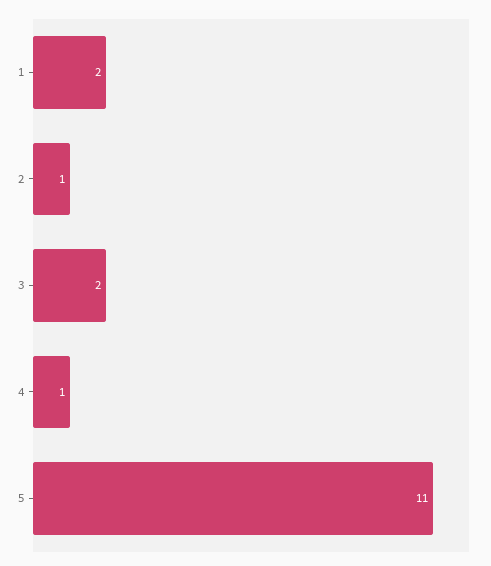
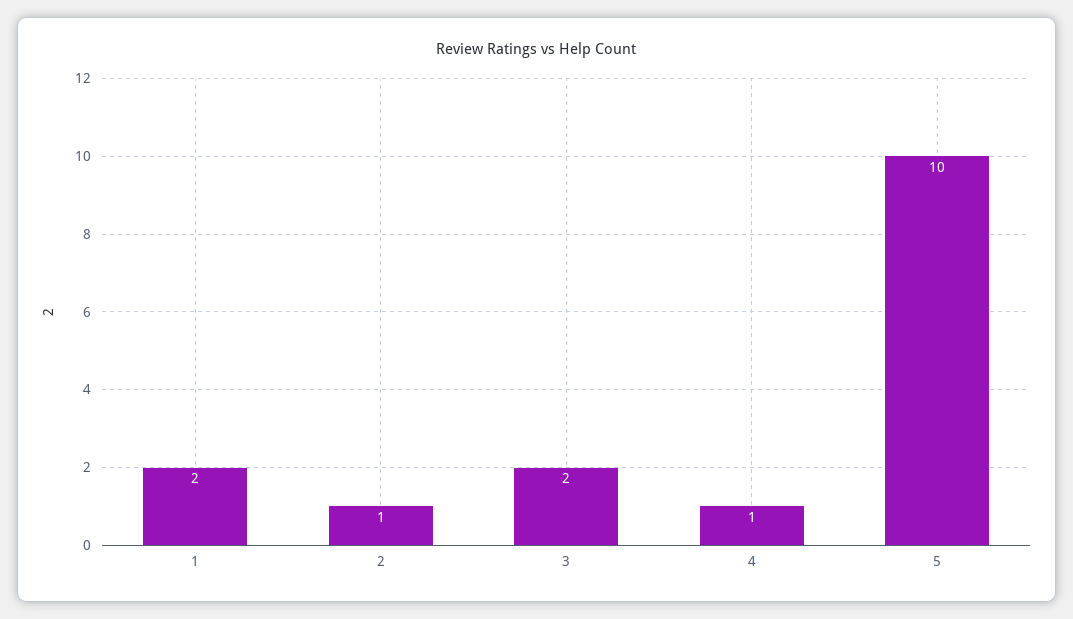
  {
    "1": 2,
    "2": 1,
    "3": 2,
    "4": 1,
-   "5": 11
+   "5": 10
  }

